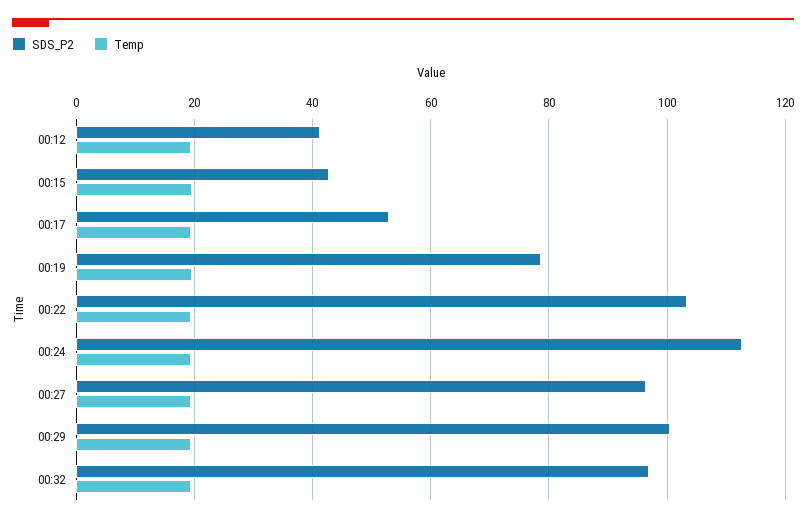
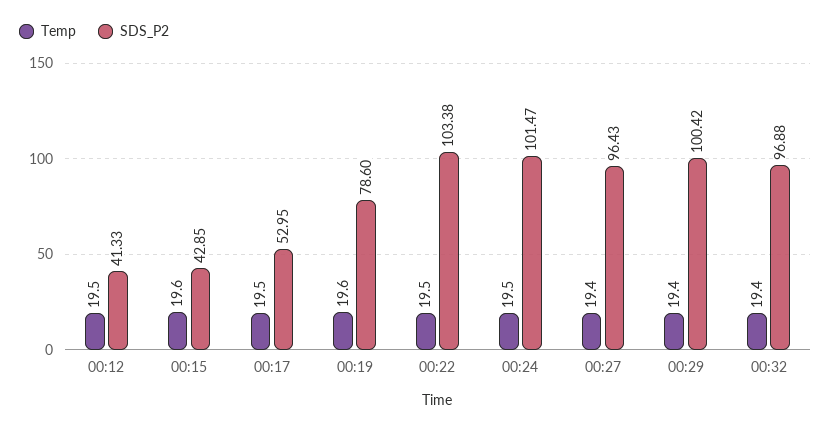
  {
    "SDS_P2": {
      "00:12": 41.33,
      "00:15": 42.85,
      "00:17": 52.95,
      "00:19": 78.6,
      "00:22": 103.38,
-     "00:24": 112,
+     "00:24": 101.47,
      "00:27": 96.43,
      "00:29": 100.42,
      "00:32": 96.88
    },
    "Temp": {
      "00:12": 19.5,
      "00:15": 19.6,
      "00:17": 19.5,
      "00:19": 19.6,
      "00:22": 19.5,
      "00:24": 19.5,
      "00:27": 19.4,
      "00:29": 19.4,
      "00:32": 19.4
    }
  }

